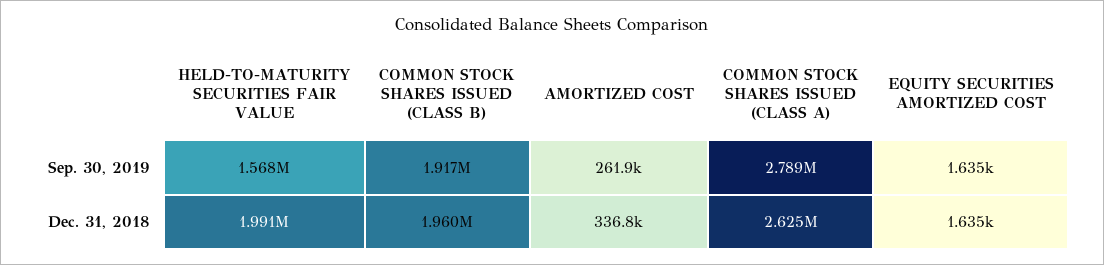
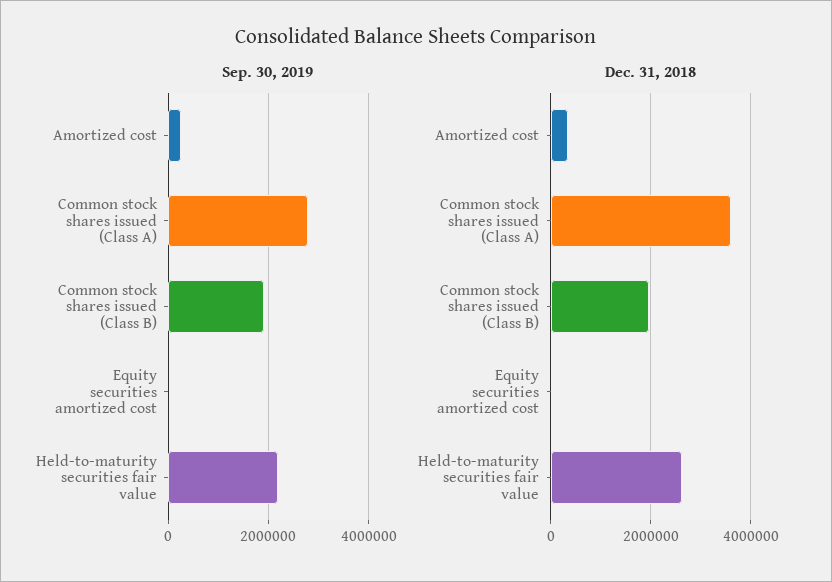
  {
    "Sep. 30, 2019": {
-     "HELD-TO-MATURITY SECURITIES FAIR VALUE": 1568000,
+     "HELD-TO-MATURITY SECURITIES FAIR VALUE": 2200000,
      "COMMON STOCK SHARES ISSUED (CLASS B)": 1917000,
      "AMORTIZED COST": 261900,
      "COMMON STOCK SHARES ISSUED (CLASS A)": 2789000,
      "EQUITY SECURITIES AMORTIZED COST": 1635
    },
    "Dec. 31, 2018": {
-     "HELD-TO-MATURITY SECURITIES FAIR VALUE": 1991000,
+     "HELD-TO-MATURITY SECURITIES FAIR VALUE": 2600000,
      "COMMON STOCK SHARES ISSUED (CLASS B)": 1960000,
      "AMORTIZED COST": 336800,
-     "COMMON STOCK SHARES ISSUED (CLASS A)": 2625000,
+     "COMMON STOCK SHARES ISSUED (CLASS A)": 3600000,
      "EQUITY SECURITIES AMORTIZED COST": 1635
    }
  }

